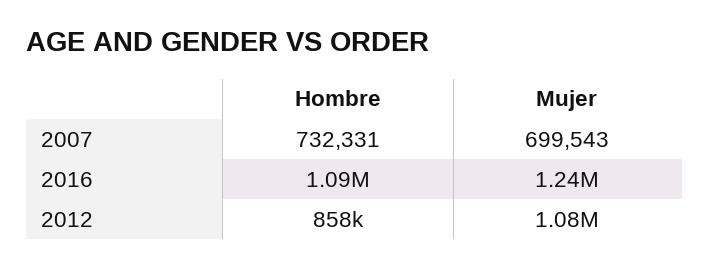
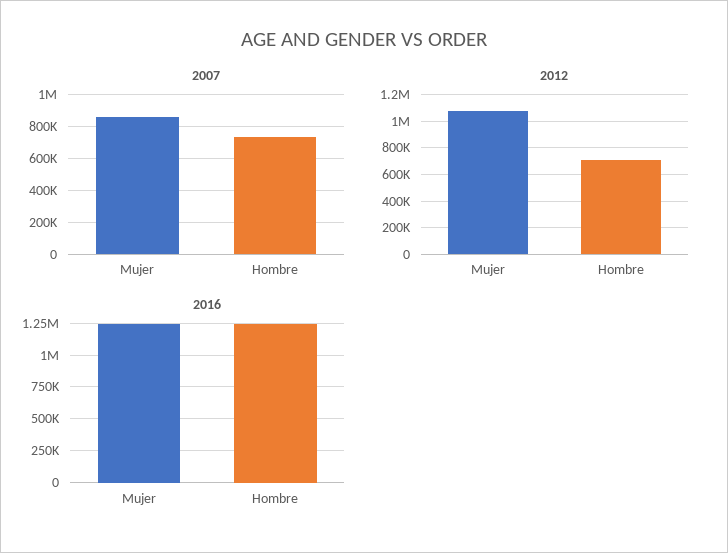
  {
    "2007": {
      "Hombre": 732331,
-     "Mujer": 699543
+     "Mujer": 850000
    },
    "2016": {
-     "Hombre": 1090000,
+     "Hombre": 1250000,
      "Mujer": 1240000
    },
    "2012": {
-     "Hombre": 858000,
+     "Hombre": 700000,
      "Mujer": 1080000
    }
  }

